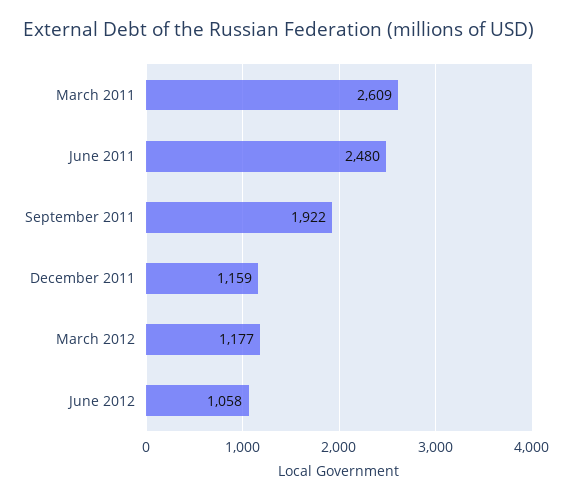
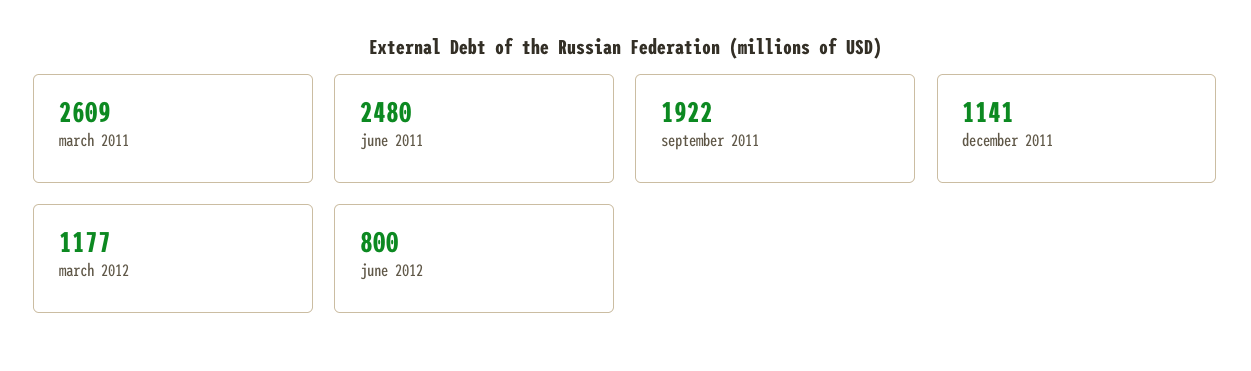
  {
    "March 2011": 2609,
    "June 2011": 2480,
    "September 2011": 1922,
-   "December 2011": 1159,
+   "December 2011": 1141,
    "March 2012": 1177,
-   "June 2012": 1058
+   "June 2012": 800
  }

